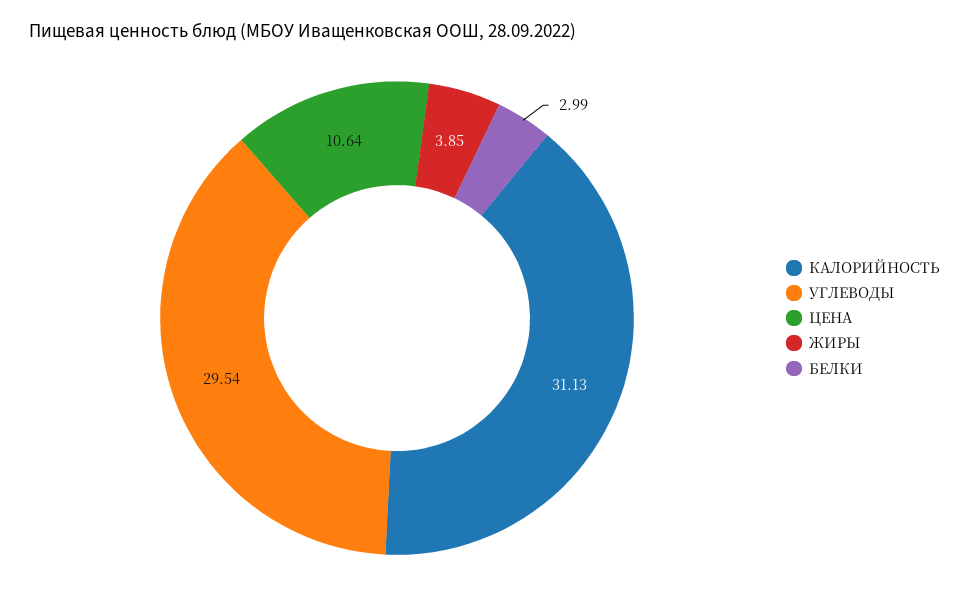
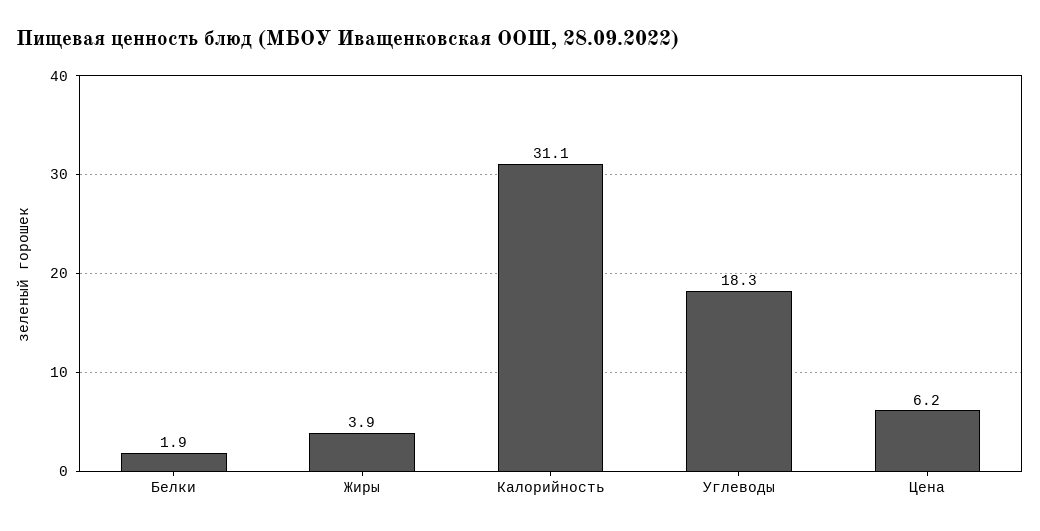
  {
    "КАЛОРИЙНОСТЬ": 31.13,
-   "УГЛЕВОДЫ": 29.54,
+   "УГЛЕВОДЫ": 18.3,
-   "ЦЕНА": 10.64,
+   "ЦЕНА": 6.2,
    "ЖИРЫ": 3.85,
-   "БЕЛКИ": 2.99
+   "БЕЛКИ": 1.9
  }

